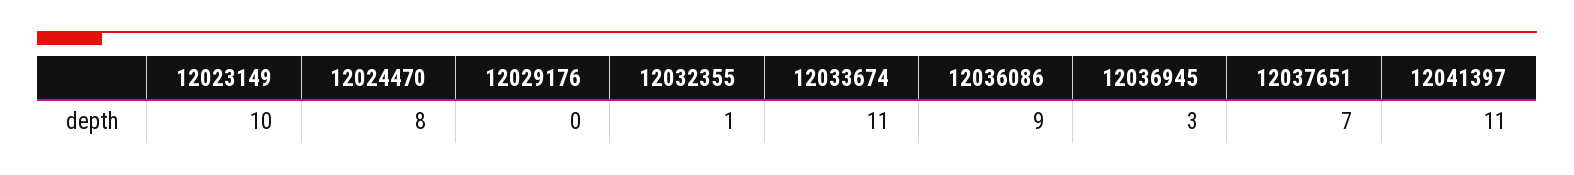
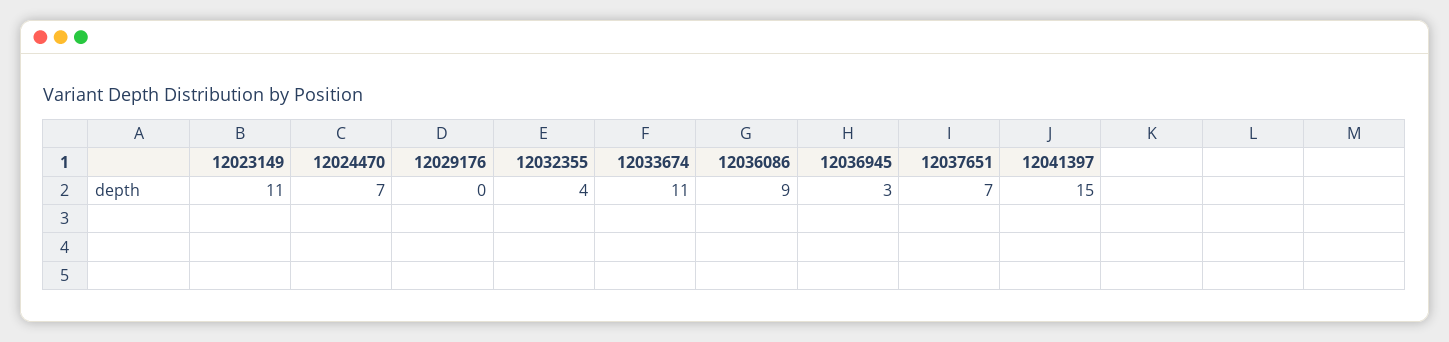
  {
-   "12023149": 10,
+   "12023149": 11,
-   "12024470": 8,
+   "12024470": 7,
    "12029176": 0,
-   "12032355": 1,
+   "12032355": 4,
    "12033674": 11,
    "12036086": 9,
    "12036945": 3,
    "12037651": 7,
-   "12041397": 11
+   "12041397": 15
  }

